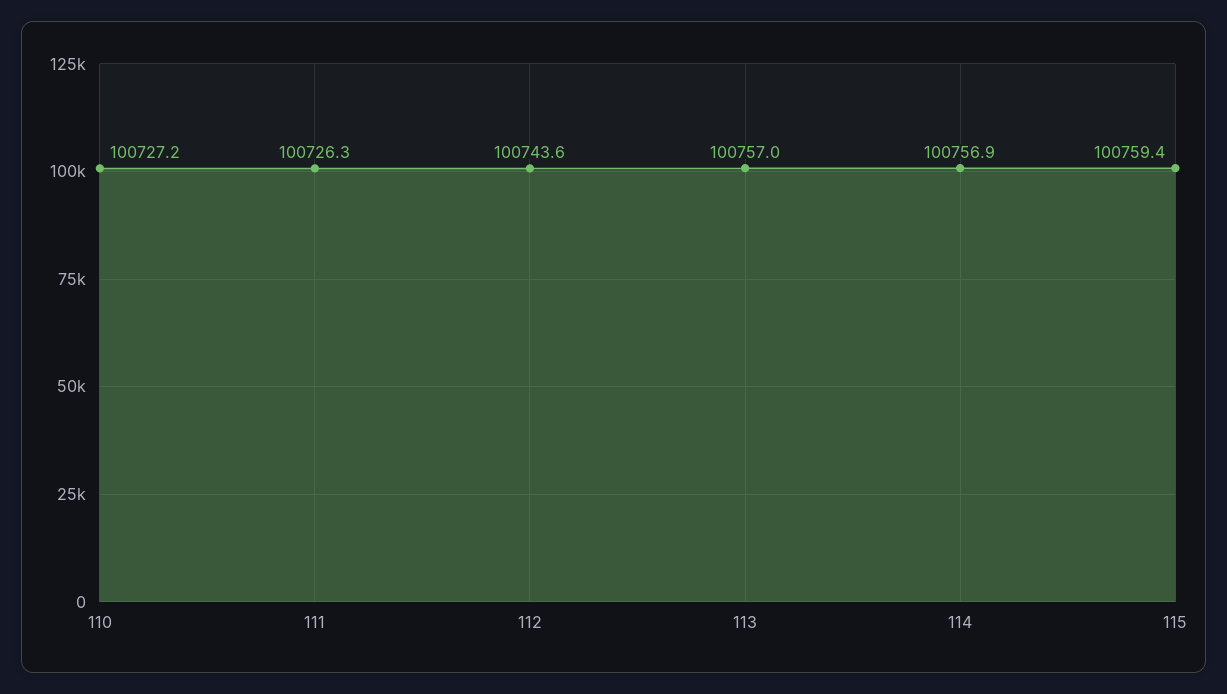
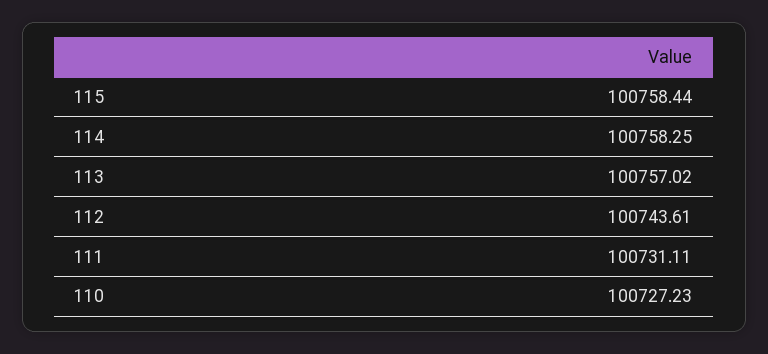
  {
    "110": 100727.23,
-   "111": 100726.3,
+   "111": 100731.11,
    "112": 100743.61,
    "113": 100757.02,
-   "114": 100756.9,
+   "114": 100758.25,
-   "115": 100759.4
+   "115": 100758.44
  }

